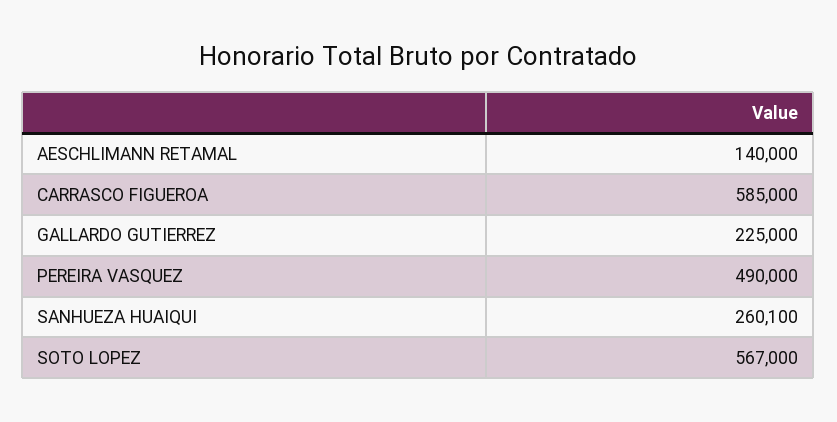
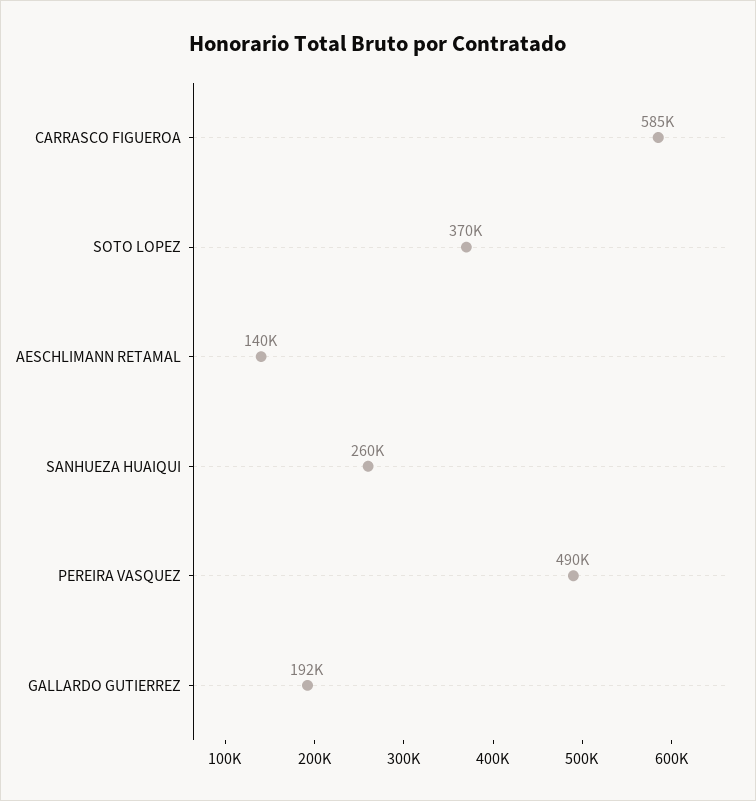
  {
    "AESCHLIMANN RETAMAL": 140000,
    "CARRASCO FIGUEROA": 585000,
-   "GALLARDO GUTIERREZ": 225000,
+   "GALLARDO GUTIERREZ": 192000,
    "PEREIRA VASQUEZ": 490000,
    "SANHUEZA HUAIQUI": 260100,
-   "SOTO LOPEZ": 567000
+   "SOTO LOPEZ": 370000
  }

